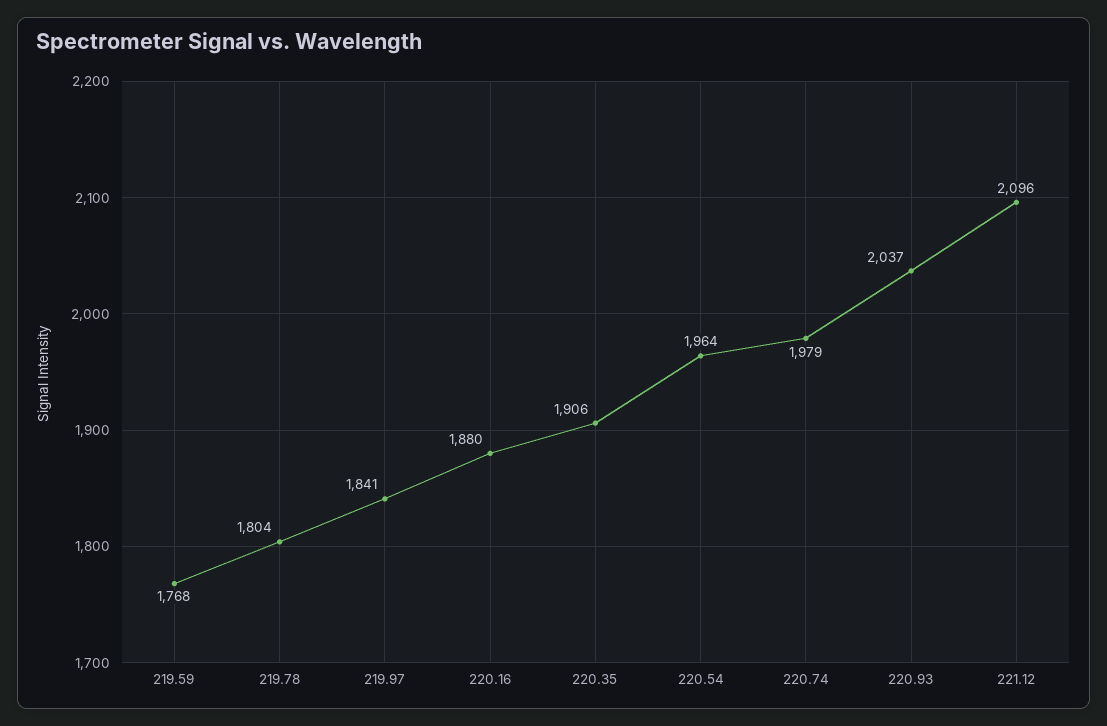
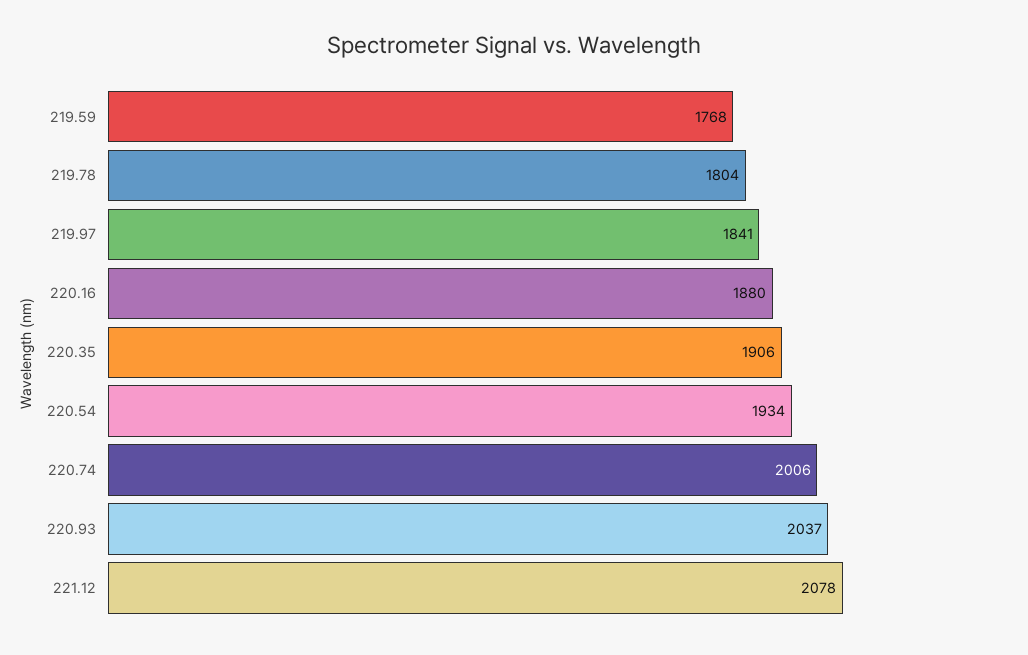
  {
    "219.59": 1768,
    "219.78": 1804,
    "219.97": 1841,
    "220.16": 1880,
    "220.35": 1906,
-   "220.54": 1964,
+   "220.54": 1934,
-   "220.74": 1979,
+   "220.74": 2006,
    "220.93": 2037,
-   "221.12": 2096
+   "221.12": 2078
  }

